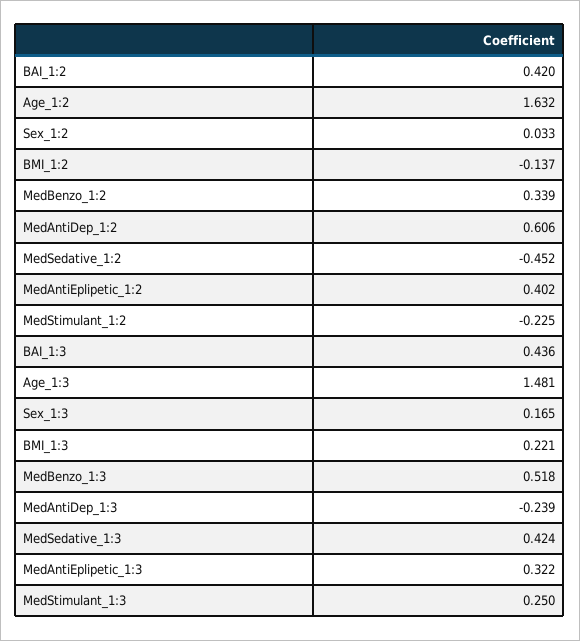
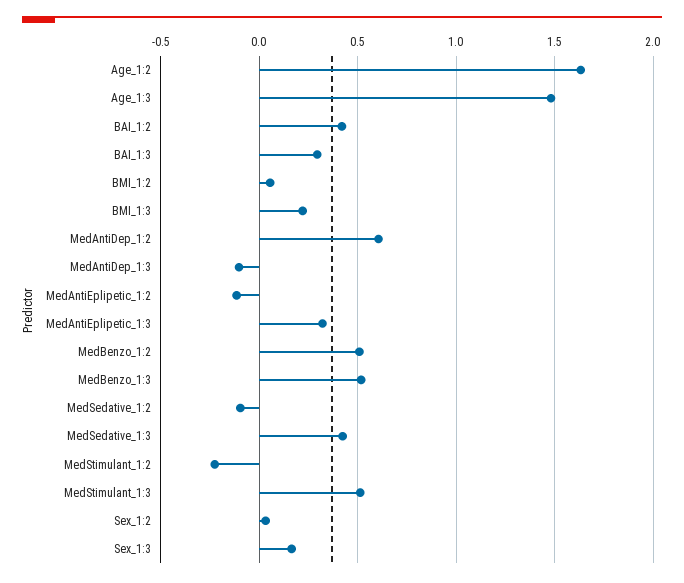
  {
    "BAI_1:2": 0.42,
    "Age_1:2": 1.632,
    "Sex_1:2": 0.033,
-   "BMI_1:2": -0.137,
+   "BMI_1:2": 0.05,
-   "MedBenzo_1:2": 0.339,
+   "MedBenzo_1:2": 0.5,
    "MedAntiDep_1:2": 0.606,
-   "MedSedative_1:2": -0.452,
+   "MedSedative_1:2": -0.1,
-   "MedAntiEplipetic_1:2": 0.402,
+   "MedAntiEplipetic_1:2": -0.1,
    "MedStimulant_1:2": -0.225,
-   "BAI_1:3": 0.436,
+   "BAI_1:3": 0.3,
    "Age_1:3": 1.481,
    "Sex_1:3": 0.165,
    "BMI_1:3": 0.221,
    "MedBenzo_1:3": 0.518,
-   "MedAntiDep_1:3": -0.239,
+   "MedAntiDep_1:3": -0.1,
    "MedSedative_1:3": 0.424,
    "MedAntiEplipetic_1:3": 0.322,
-   "MedStimulant_1:3": 0.25
+   "MedStimulant_1:3": 0.5
  }

